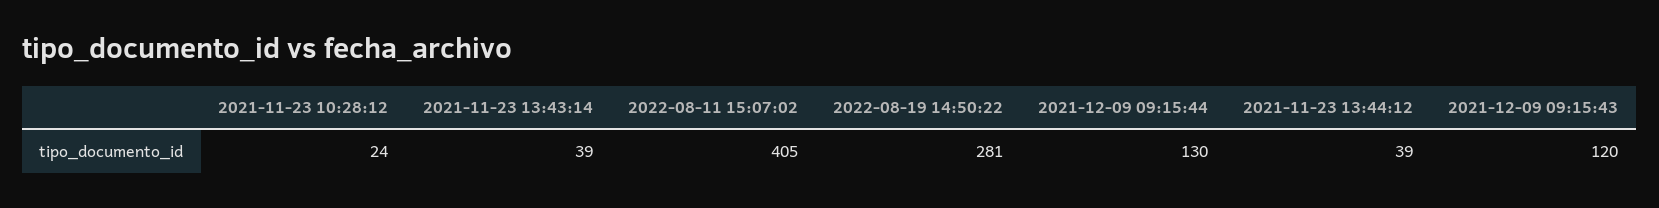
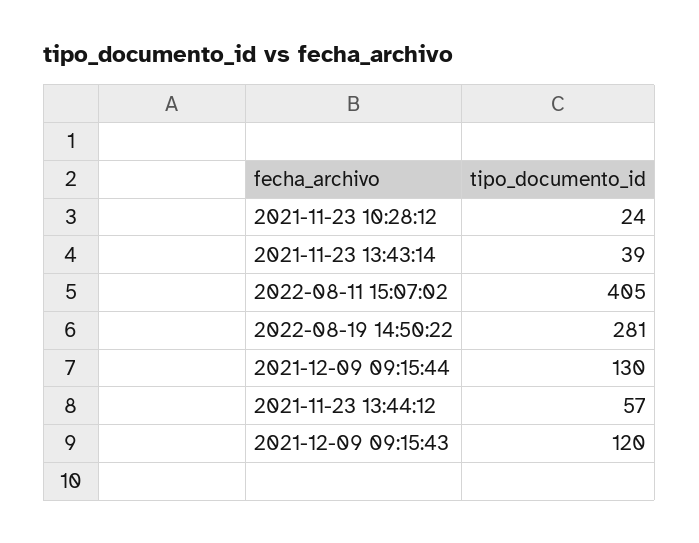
  {
    "2021-11-23 10:28:12": 24,
    "2021-11-23 13:43:14": 39,
    "2022-08-11 15:07:02": 405,
    "2022-08-19 14:50:22": 281,
    "2021-12-09 09:15:44": 130,
-   "2021-11-23 13:44:12": 39,
+   "2021-11-23 13:44:12": 57,
    "2021-12-09 09:15:43": 120
  }

